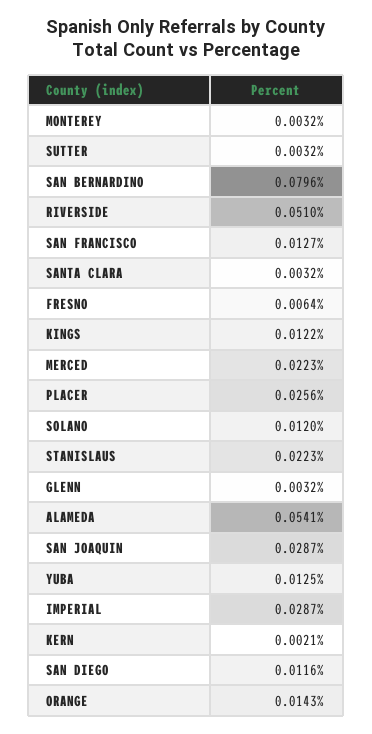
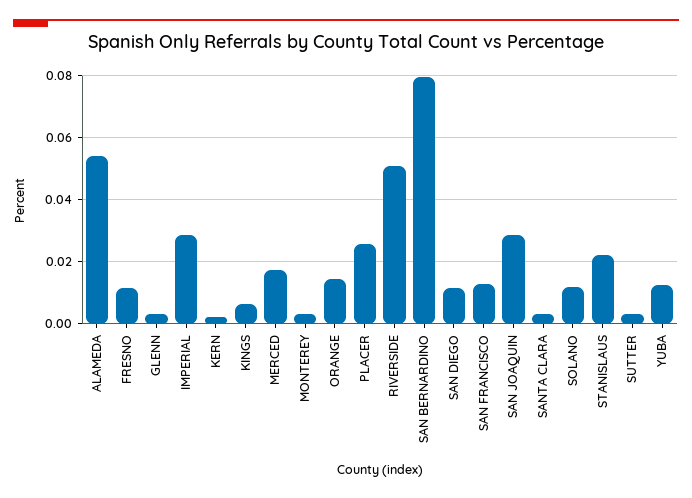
  {
    "MONTEREY": 0.0032,
    "SUTTER": 0.0032,
    "SAN BERNARDINO": 0.0796,
    "RIVERSIDE": 0.051,
    "SAN FRANCISCO": 0.0127,
    "SANTA CLARA": 0.0032,
-   "FRESNO": 0.0064,
+   "FRESNO": 0.012,
-   "KINGS": 0.0122,
+   "KINGS": 0.006,
-   "MERCED": 0.0223,
+   "MERCED": 0.018,
    "PLACER": 0.0256,
    "SOLANO": 0.012,
    "STANISLAUS": 0.0223,
    "GLENN": 0.0032,
    "ALAMEDA": 0.0541,
    "SAN JOAQUIN": 0.0287,
    "YUBA": 0.0125,
    "IMPERIAL": 0.0287,
    "KERN": 0.0021,
    "SAN DIEGO": 0.0116,
    "ORANGE": 0.0143
  }

